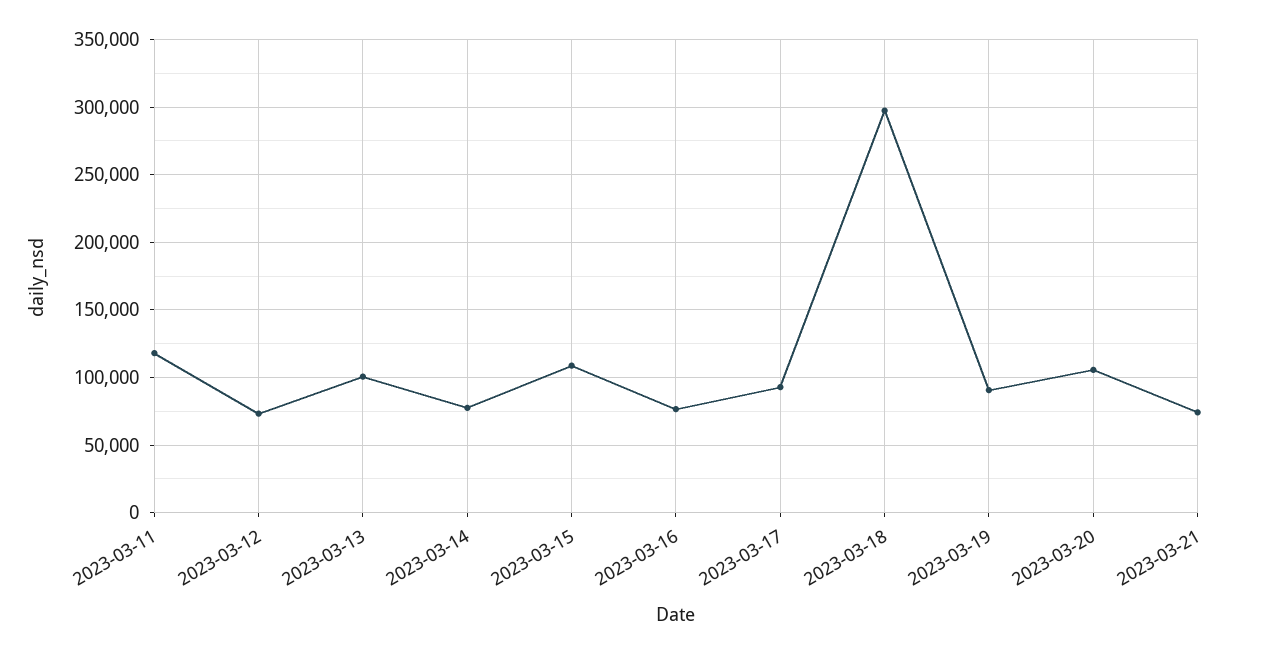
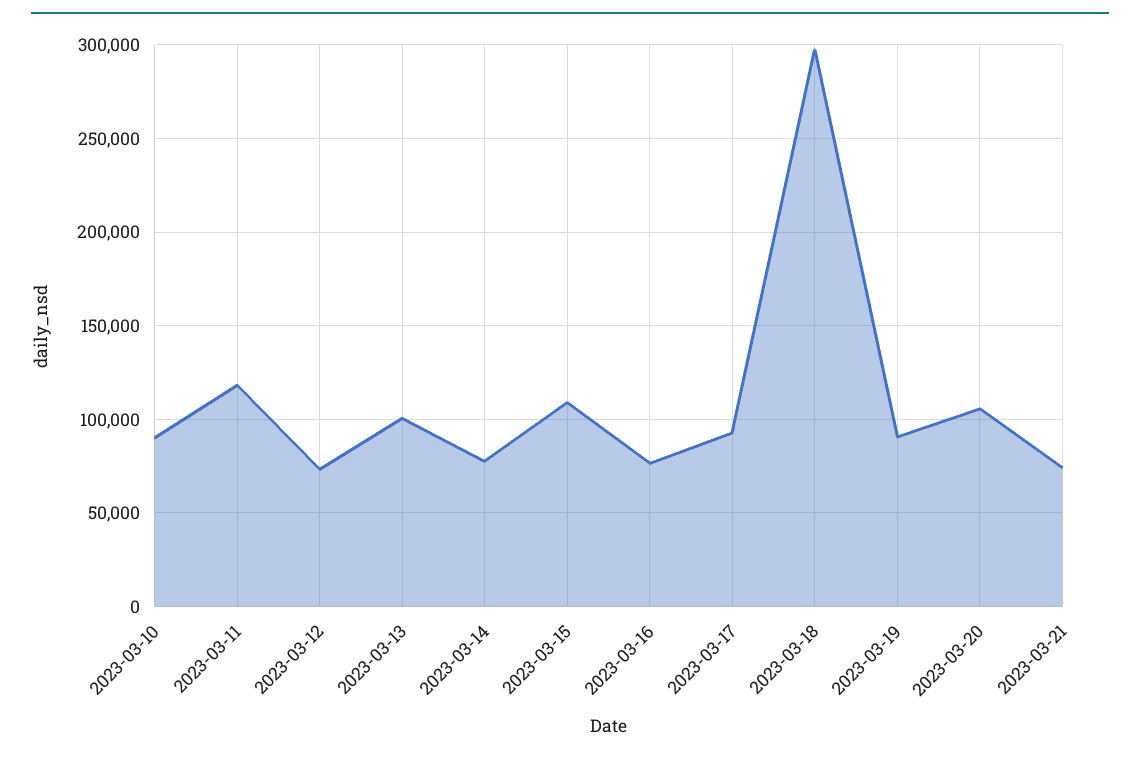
  {
    "2023-03-11": 120000,
    "2023-03-12": 75000,
    "2023-03-13": 100000,
    "2023-03-14": 75000,
    "2023-03-15": 110000,
    "2023-03-16": 75000,
    "2023-03-17": 95000,
    "2023-03-18": 295000,
    "2023-03-19": 90000,
    "2023-03-20": 105000,
-   "2023-03-21": 75000
+   "2023-03-21": 75000,
+   "2023-03-10": 90000
  }

